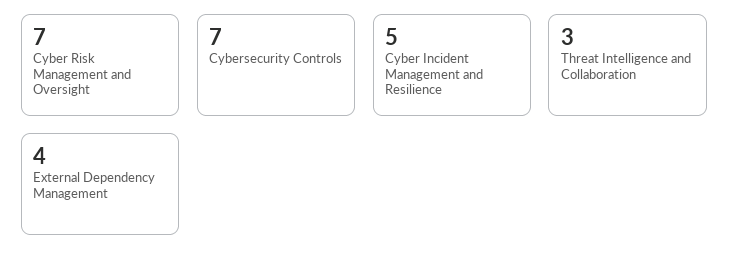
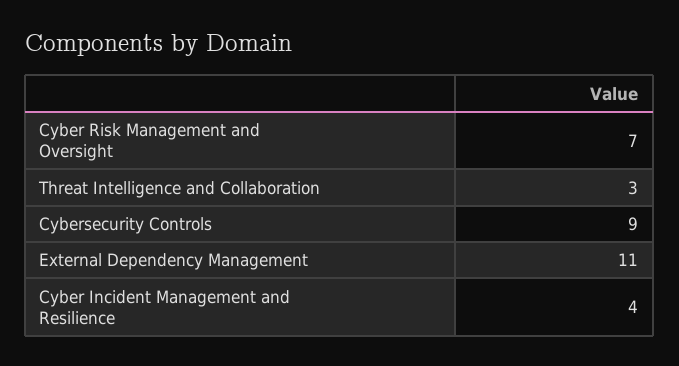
  {
    "Cyber Risk Management and Oversight": 7,
-   "Cybersecurity Controls": 7,
+   "Cybersecurity Controls": 9,
-   "Cyber Incident Management and Resilience": 5,
+   "Cyber Incident Management and Resilience": 4,
    "Threat Intelligence and Collaboration": 3,
-   "External Dependency Management": 4
+   "External Dependency Management": 11
  }

